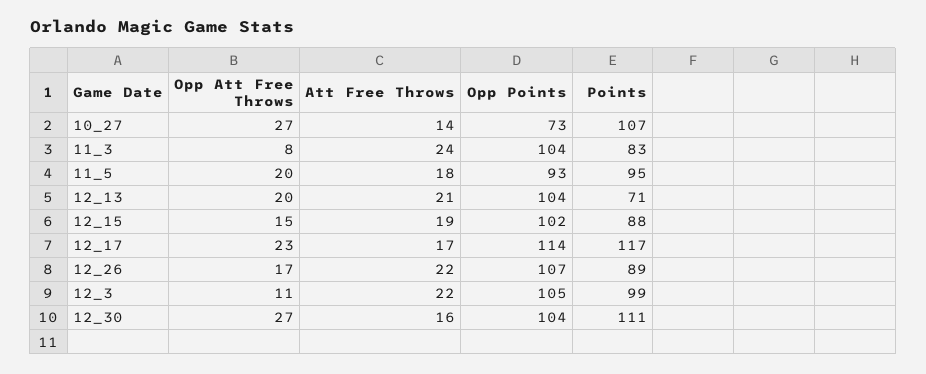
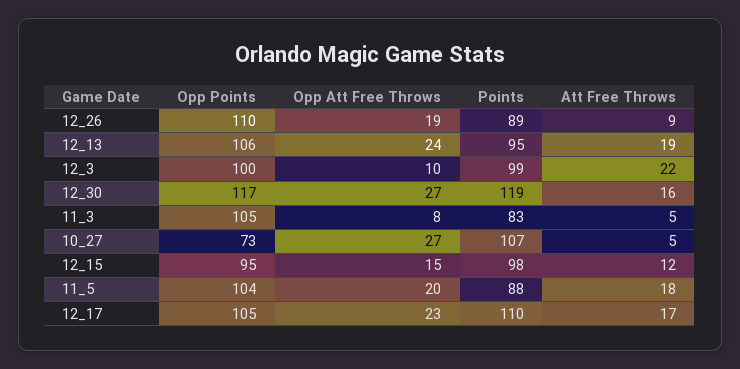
  {
    "Opp Att Free Throws": {
      "10_27": 27,
      "11_3": 8,
      "11_5": 20,
-     "12_13": 20,
+     "12_13": 24,
      "12_15": 15,
      "12_17": 23,
-     "12_26": 17,
+     "12_26": 19,
-     "12_3": 11,
+     "12_3": 10,
      "12_30": 27
    },
    "Att Free Throws": {
-     "10_27": 14,
+     "10_27": 5,
-     "11_3": 24,
+     "11_3": 5,
      "11_5": 18,
-     "12_13": 21,
+     "12_13": 19,
-     "12_15": 19,
+     "12_15": 12,
      "12_17": 17,
-     "12_26": 22,
+     "12_26": 9,
      "12_3": 22,
      "12_30": 16
    },
    "Opp Points": {
      "10_27": 73,
-     "11_3": 104,
+     "11_3": 105,
-     "11_5": 93,
+     "11_5": 104,
-     "12_13": 104,
+     "12_13": 106,
-     "12_15": 102,
+     "12_15": 95,
-     "12_17": 114,
+     "12_17": 105,
-     "12_26": 107,
+     "12_26": 110,
-     "12_3": 105,
+     "12_3": 100,
-     "12_30": 104
+     "12_30": 117
    },
    "Points": {
      "10_27": 107,
      "11_3": 83,
-     "11_5": 95,
+     "11_5": 88,
-     "12_13": 71,
+     "12_13": 95,
-     "12_15": 88,
+     "12_15": 98,
-     "12_17": 117,
+     "12_17": 110,
      "12_26": 89,
      "12_3": 99,
-     "12_30": 111
+     "12_30": 119
    }
  }

